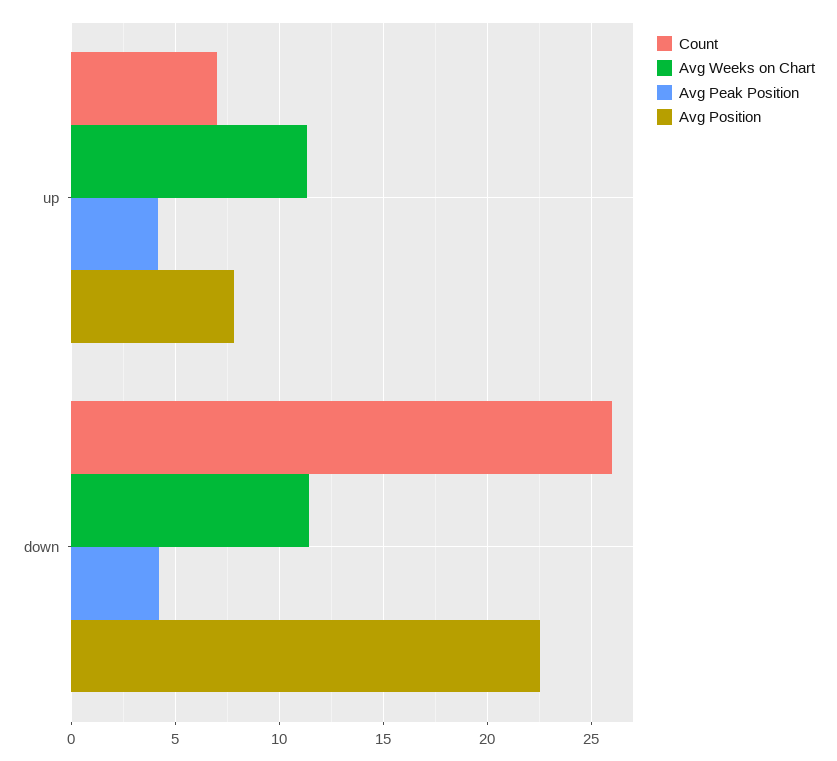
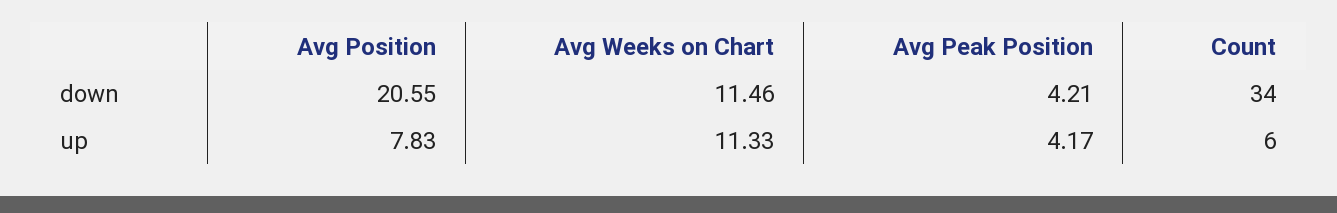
  {
    "Count": {
-     "up": 7,
+     "up": 6,
-     "down": 26
+     "down": 34
    },
    "Avg Weeks on Chart": {
      "up": 11.33,
      "down": 11.46
    },
    "Avg Peak Position": {
      "up": 4.17,
      "down": 4.21
    },
    "Avg Position": {
      "up": 7.83,
-     "down": 22.5
+     "down": 20.55
    }
  }

